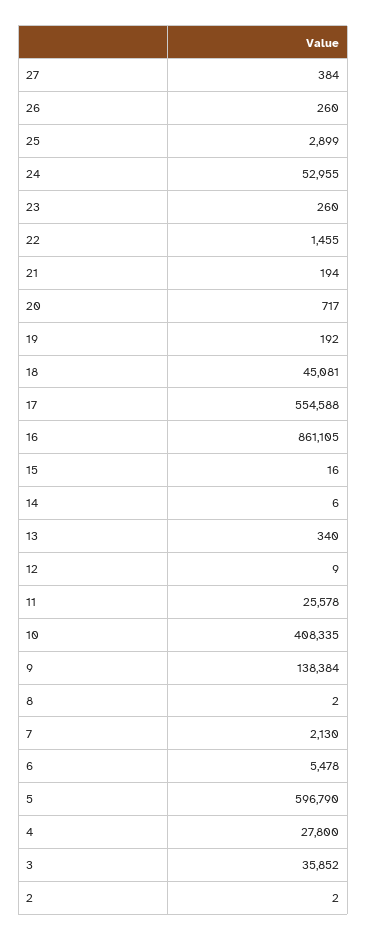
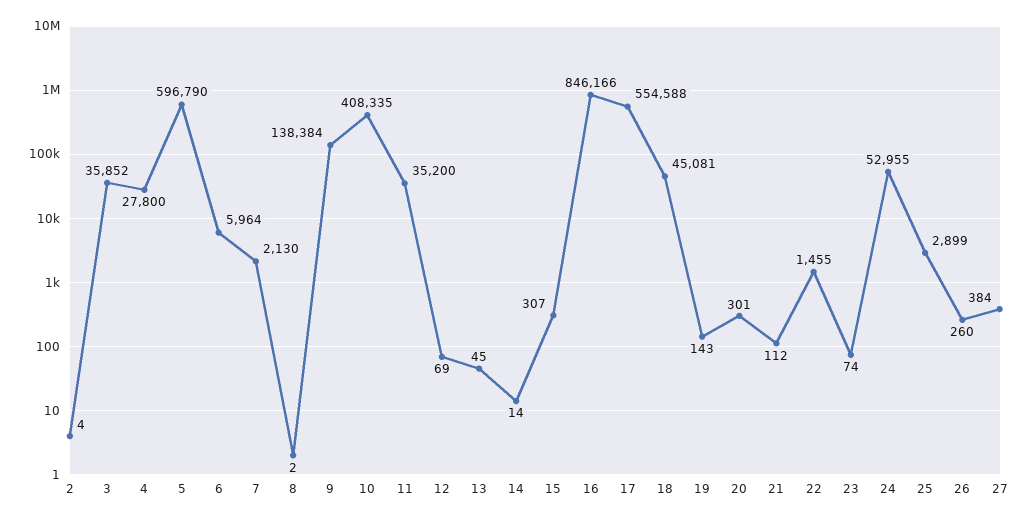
  {
    "27": 384,
    "26": 260,
    "25": 2899,
    "24": 52955,
-   "23": 260,
+   "23": 74,
    "22": 1455,
-   "21": 194,
+   "21": 112,
-   "20": 717,
+   "20": 301,
-   "19": 192,
+   "19": 143,
    "18": 45081,
    "17": 554588,
-   "16": 861105,
+   "16": 846166,
-   "15": 16,
+   "15": 307,
-   "14": 6,
+   "14": 14,
-   "13": 340,
+   "13": 45,
-   "12": 9,
+   "12": 69,
-   "11": 25578,
+   "11": 35200,
    "10": 408335,
    "9": 138384,
    "8": 2,
    "7": 2130,
-   "6": 5478,
+   "6": 5964,
    "5": 596790,
    "4": 27800,
    "3": 35852,
-   "2": 2
+   "2": 4
  }

